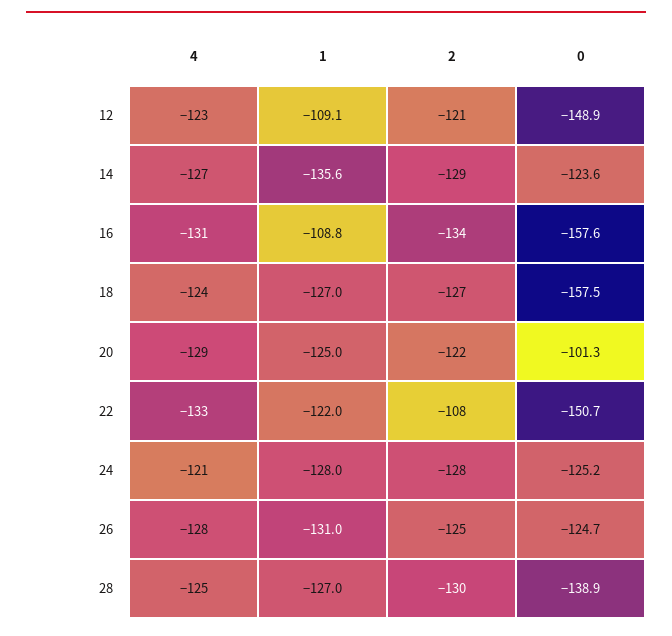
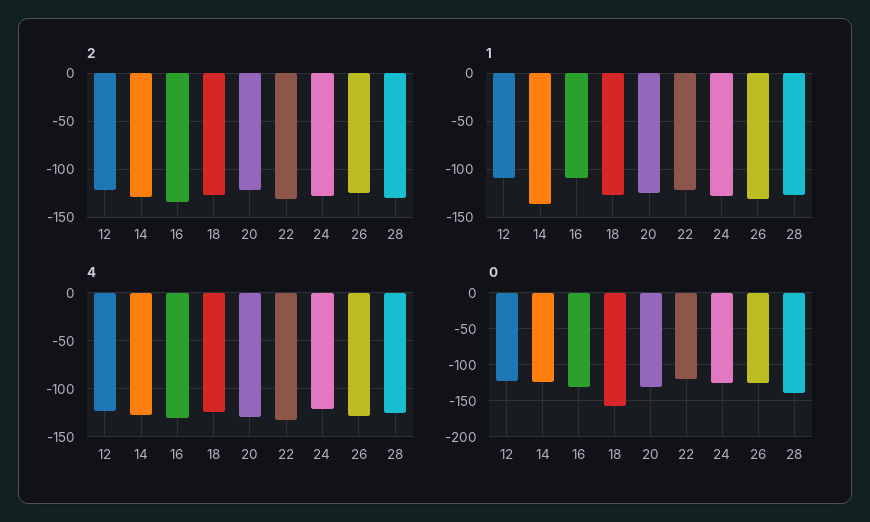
  {
    "4": {
      "12": -123,
      "14": -127,
      "16": -131,
      "18": -124,
      "20": -129,
      "22": -133,
      "24": -121,
      "26": -128,
      "28": -125
    },
    "1": {
      "12": -109.1,
      "14": -135.6,
      "16": -108.8,
      "18": -127,
      "20": -125,
      "22": -122,
      "24": -128,
      "26": -131,
      "28": -127
    },
    "2": {
      "12": -121,
      "14": -129,
      "16": -134,
      "18": -127,
      "20": -122,
-     "22": -108,
+     "22": -130,
      "24": -128,
      "26": -125,
      "28": -130
    },
    "0": {
-     "12": -148.9,
+     "12": -120,
      "14": -123.6,
-     "16": -157.6,
+     "16": -130,
      "18": -157.5,
-     "20": -101.3,
+     "20": -130,
-     "22": -150.7,
+     "22": -120,
      "24": -125.2,
      "26": -124.7,
      "28": -138.9
    }
  }

